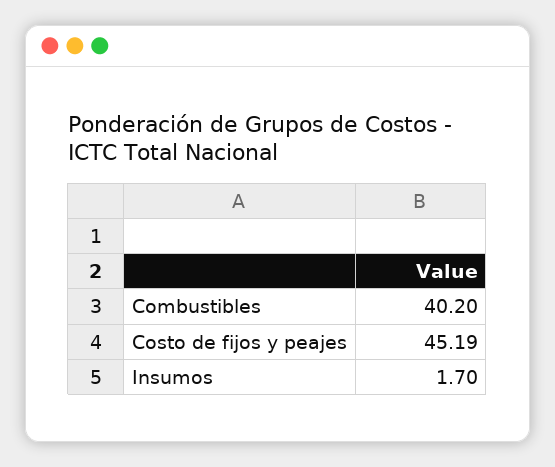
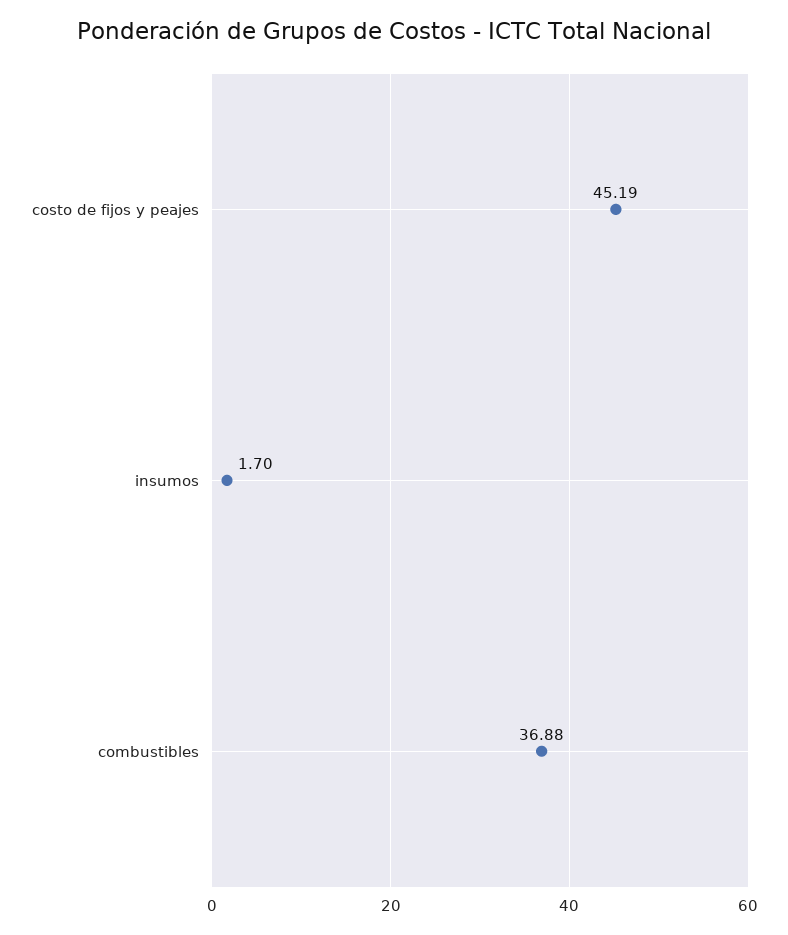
  {
-   "Combustibles": 40.2,
+   "Combustibles": 36.88,
    "Costo de fijos y peajes": 45.19,
    "Insumos": 1.7
  }

